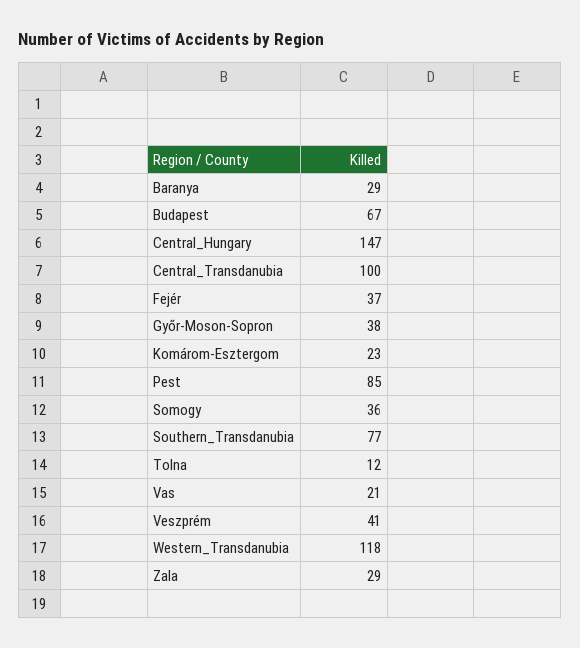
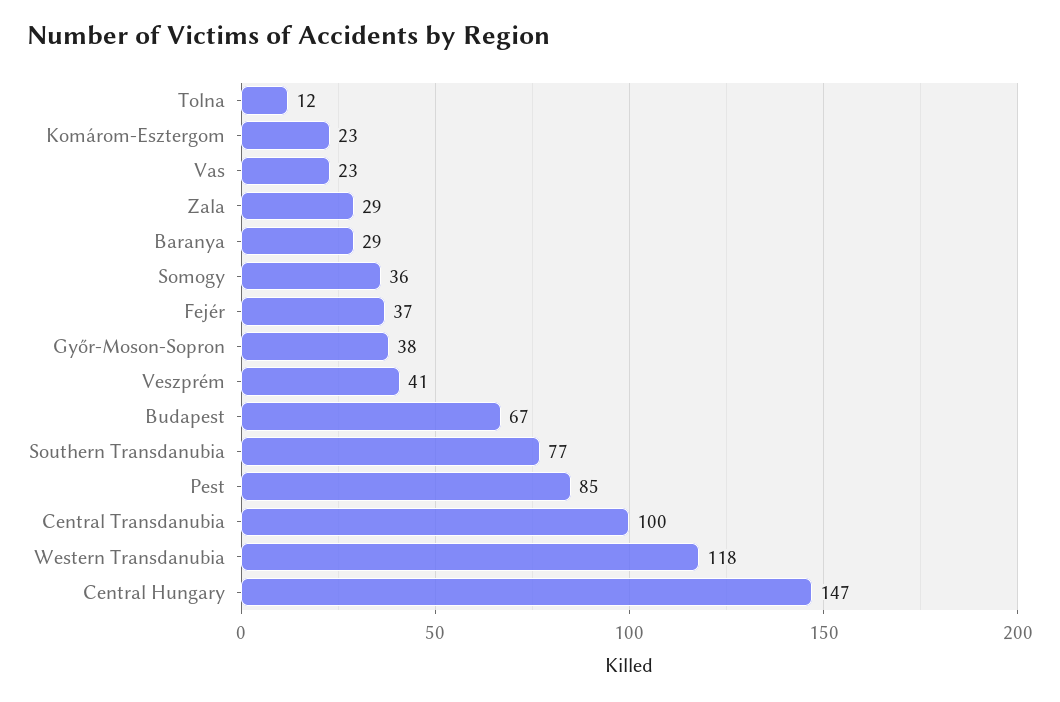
  {
    "Baranya": 29,
    "Budapest": 67,
    "Central_Hungary": 147,
    "Central_Transdanubia": 100,
    "Fejér": 37,
    "Győr-Moson-Sopron": 38,
    "Komárom-Esztergom": 23,
    "Pest": 85,
    "Somogy": 36,
    "Southern_Transdanubia": 77,
    "Tolna": 12,
-   "Vas": 21,
+   "Vas": 23,
    "Veszprém": 41,
    "Western_Transdanubia": 118,
    "Zala": 29
  }

